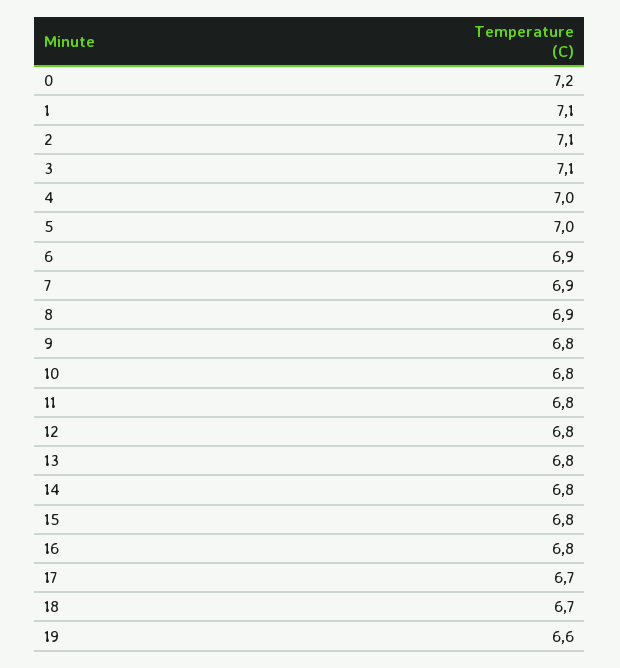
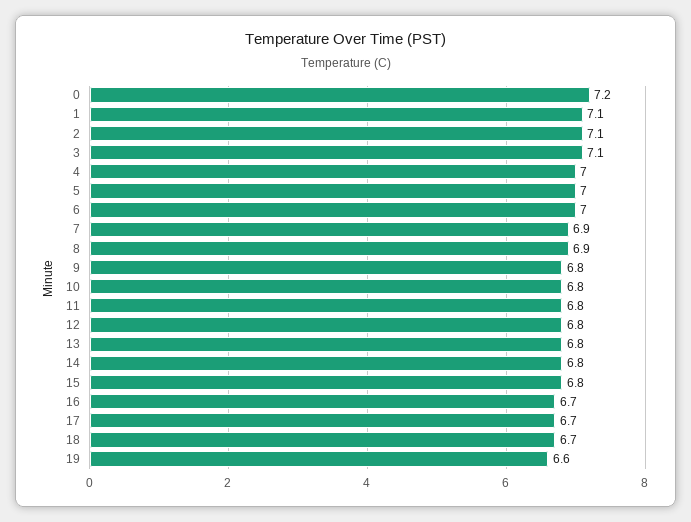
  {
    "0": 7.2,
    "1": 7.1,
    "2": 7.1,
    "3": 7.1,
    "4": 7,
    "5": 7,
-   "6": 6.9,
+   "6": 7,
    "7": 6.9,
    "8": 6.9,
    "9": 6.8,
    "10": 6.8,
    "11": 6.8,
    "12": 6.8,
    "13": 6.8,
    "14": 6.8,
    "15": 6.8,
-   "16": 6.8,
+   "16": 6.7,
    "17": 6.7,
    "18": 6.7,
    "19": 6.6
  }

